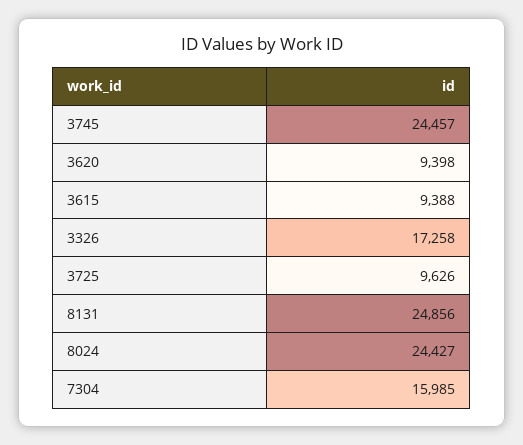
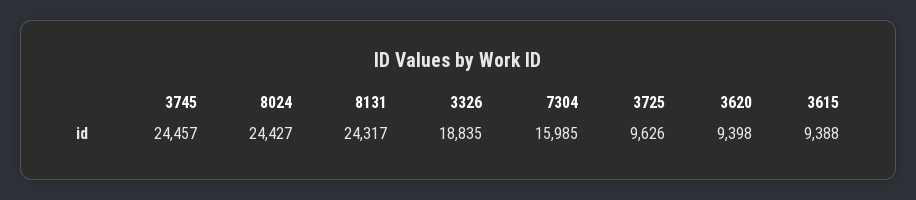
  {
    "3745": 24457,
    "3620": 9398,
    "3615": 9388,
-   "3326": 17258,
+   "3326": 18835,
    "3725": 9626,
-   "8131": 24856,
+   "8131": 24317,
    "8024": 24427,
    "7304": 15985
  }

